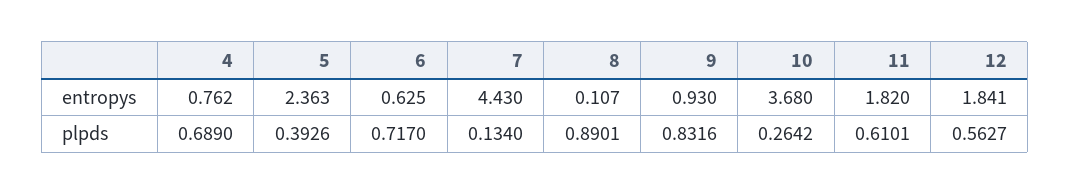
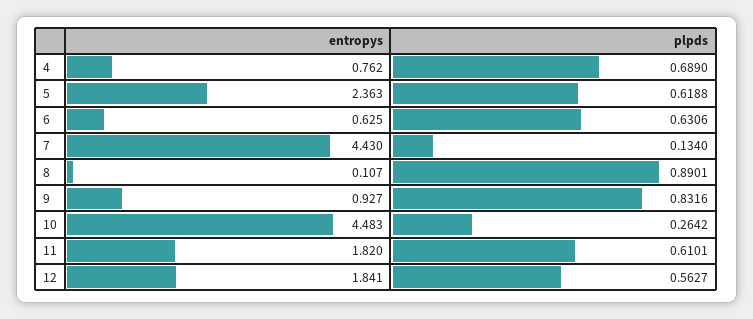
  {
    "4": {
      "entropys": 0.762,
      "plpds": 0.689
    },
    "5": {
      "entropys": 2.363,
-     "plpds": 0.3926
+     "plpds": 0.6188
    },
    "6": {
      "entropys": 0.625,
-     "plpds": 0.717
+     "plpds": 0.6306
    },
    "7": {
      "entropys": 4.43,
      "plpds": 0.134
    },
    "8": {
      "entropys": 0.107,
      "plpds": 0.8901
    },
    "9": {
-     "entropys": 0.93,
+     "entropys": 0.927,
      "plpds": 0.8316
    },
    "10": {
-     "entropys": 3.68,
+     "entropys": 4.483,
      "plpds": 0.2642
    },
    "11": {
      "entropys": 1.82,
      "plpds": 0.6101
    },
    "12": {
      "entropys": 1.841,
      "plpds": 0.5627
    }
  }

